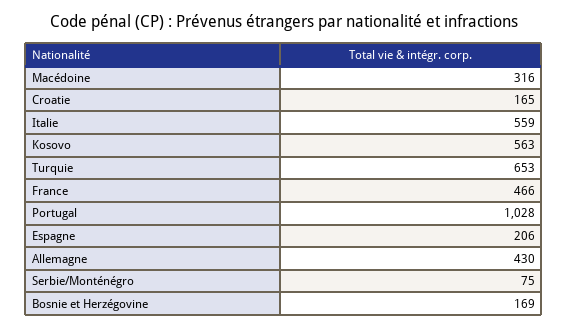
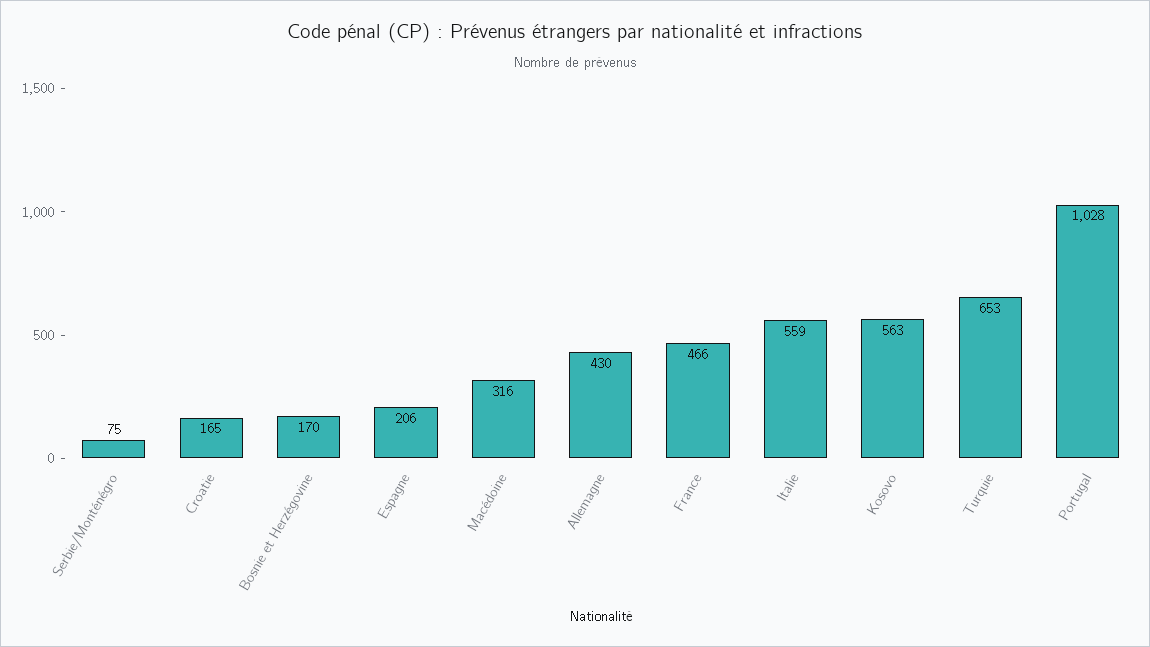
  {
    "Macédoine": 316,
    "Croatie": 165,
    "Italie": 559,
    "Kosovo": 563,
    "Turquie": 653,
    "France": 466,
    "Portugal": 1028,
    "Espagne": 206,
    "Allemagne": 430,
    "Serbie/Monténégro": 75,
-   "Bosnie et Herzégovine": 169
+   "Bosnie et Herzégovine": 170
  }

